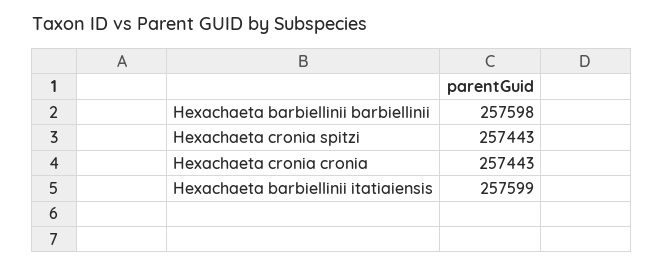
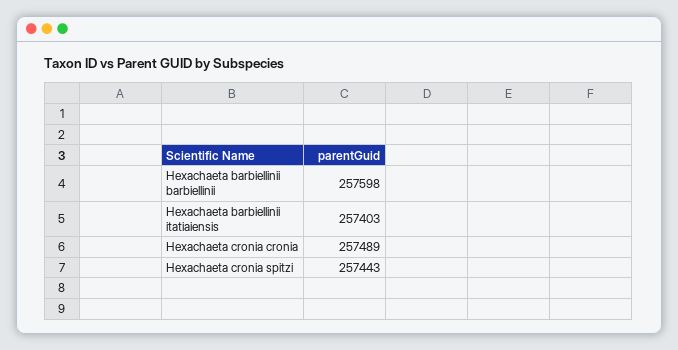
  {
    "Hexachaeta barbiellinii barbiellinii": 257598,
    "Hexachaeta cronia spitzi": 257443,
-   "Hexachaeta cronia cronia": 257443,
+   "Hexachaeta cronia cronia": 257489,
-   "Hexachaeta barbiellinii itatiaiensis": 257599
+   "Hexachaeta barbiellinii itatiaiensis": 257403
  }

